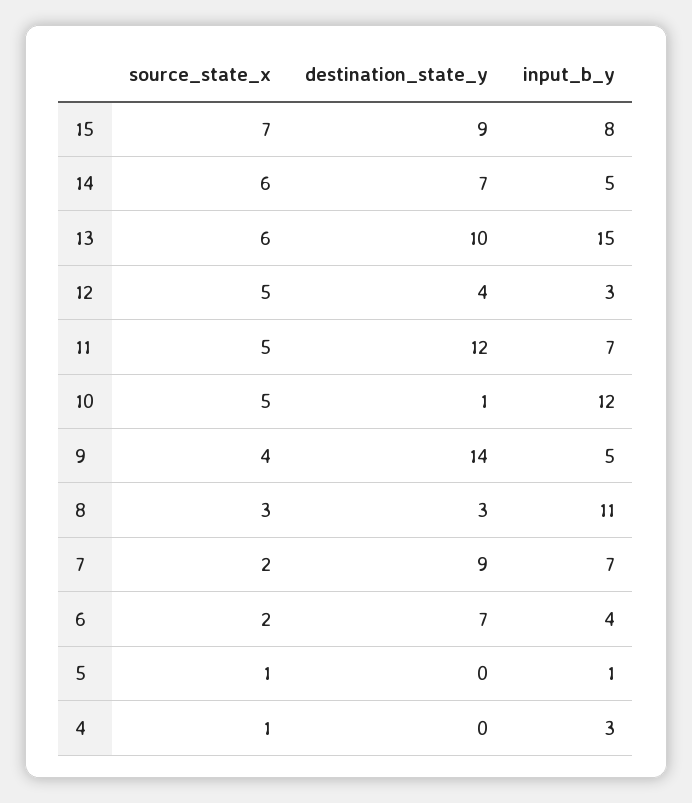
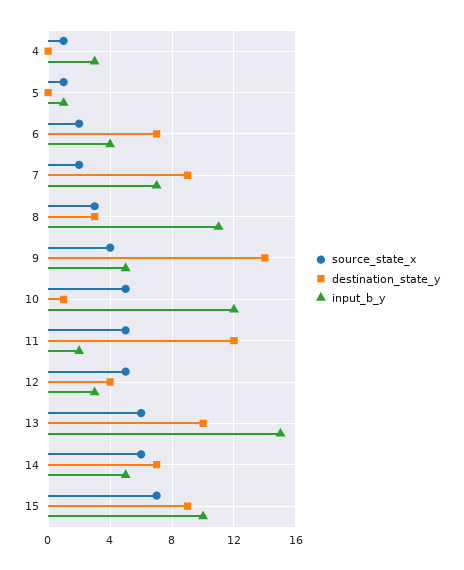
  {
    "source_state_x": {
      "15": 7,
      "14": 6,
      "13": 6,
      "12": 5,
      "11": 5,
      "10": 5,
      "9": 4,
      "8": 3,
      "7": 2,
      "6": 2,
      "5": 1,
      "4": 1
    },
    "destination_state_y": {
      "15": 9,
      "14": 7,
      "13": 10,
      "12": 4,
      "11": 12,
      "10": 1,
      "9": 14,
      "8": 3,
      "7": 9,
      "6": 7,
      "5": 0,
      "4": 0
    },
    "input_b_y": {
-     "15": 8,
+     "15": 10,
      "14": 5,
      "13": 15,
      "12": 3,
-     "11": 7,
+     "11": 2,
      "10": 12,
      "9": 5,
      "8": 11,
      "7": 7,
      "6": 4,
      "5": 1,
      "4": 3
    }
  }

